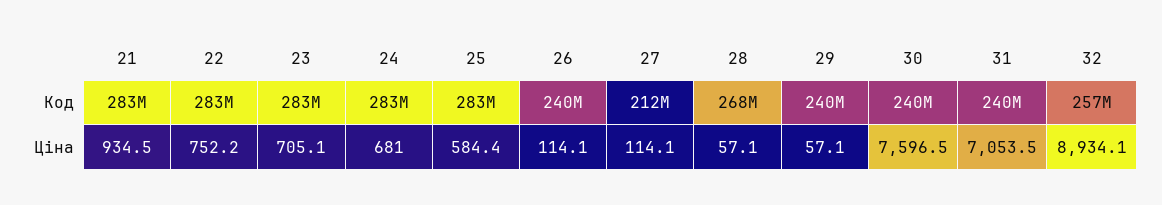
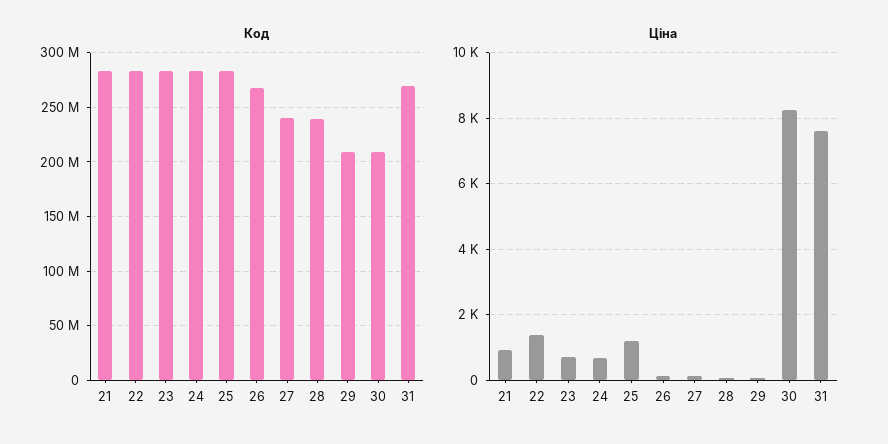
  {
    "Код": {
      "21": 283000000,
      "22": 283000000,
      "23": 283000000,
      "24": 283000000,
      "25": 283000000,
-     "26": 240000000,
+     "26": 270000000,
-     "27": 212000000,
+     "27": 240000000,
-     "28": 268000000,
+     "28": 240000000,
-     "29": 240000000,
+     "29": 210000000,
-     "30": 240000000,
+     "30": 210000000,
-     "31": 240000000,
+     "31": 270000000
-     "32": 257000000
    },
    "Ціна": {
      "21": 934.5,
-     "22": 752.2,
+     "22": 1400,
      "23": 705.1,
      "24": 681,
-     "25": 584.4,
+     "25": 1200,
      "26": 114.1,
      "27": 114.1,
      "28": 57.1,
      "29": 57.1,
-     "30": 7596.5,
+     "30": 8200,
-     "31": 7053.5,
+     "31": 7600
-     "32": 8934.1
    }
  }

